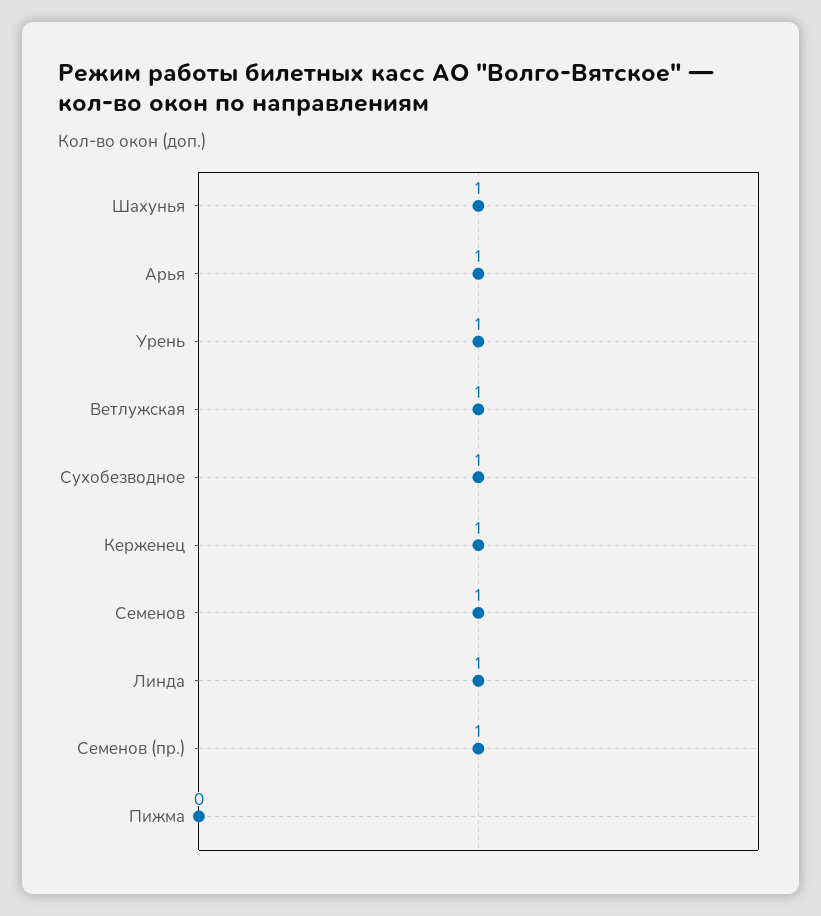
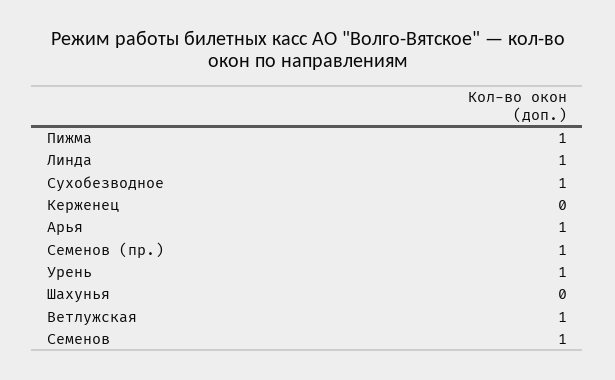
  {
-   "Шахунья": 1,
+   "Шахунья": 0,
    "Арья": 1,
    "Урень": 1,
    "Ветлужская": 1,
    "Сухобезводное": 1,
-   "Керженец": 1,
+   "Керженец": 0,
    "Семенов": 1,
    "Линда": 1,
    "Семенов (пр.)": 1,
-   "Пижма": 0
+   "Пижма": 1
  }

